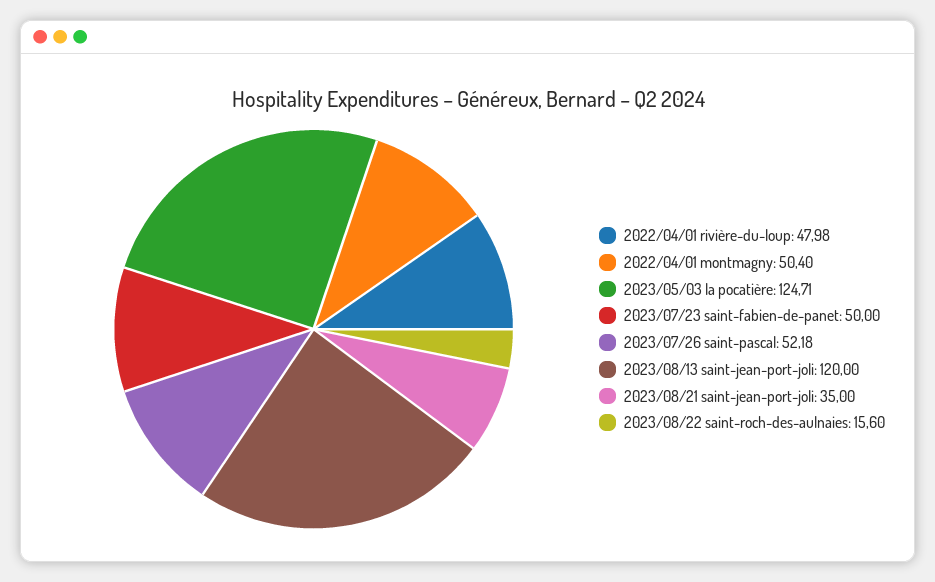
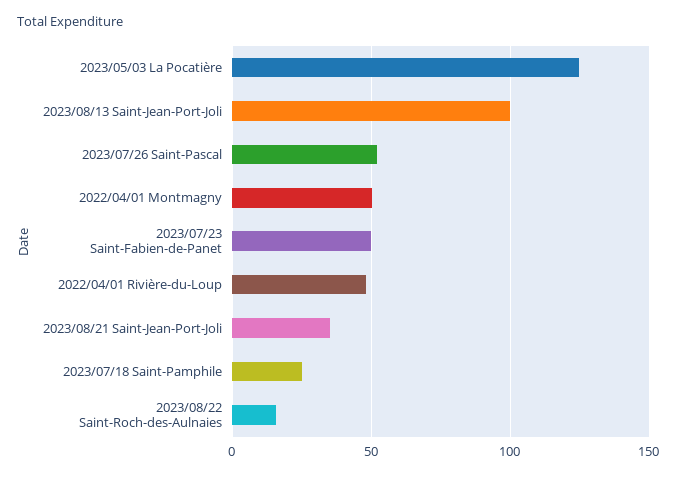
  {
    "2022/04/01 rivière-du-loup": 47.98,
    "2022/04/01 montmagny": 50.4,
    "2023/05/03 la pocatière": 124.71,
    "2023/07/23 saint-fabien-de-panet": 50,
    "2023/07/26 saint-pascal": 52.18,
-   "2023/08/13 saint-jean-port-joli": 120,
+   "2023/08/13 saint-jean-port-joli": 100,
    "2023/08/21 saint-jean-port-joli": 35,
-   "2023/08/22 saint-roch-des-aulnaies": 15.6
+   "2023/08/22 saint-roch-des-aulnaies": 15.6,
+   "2023/07/18 Saint-Pamphile": 25
  }

